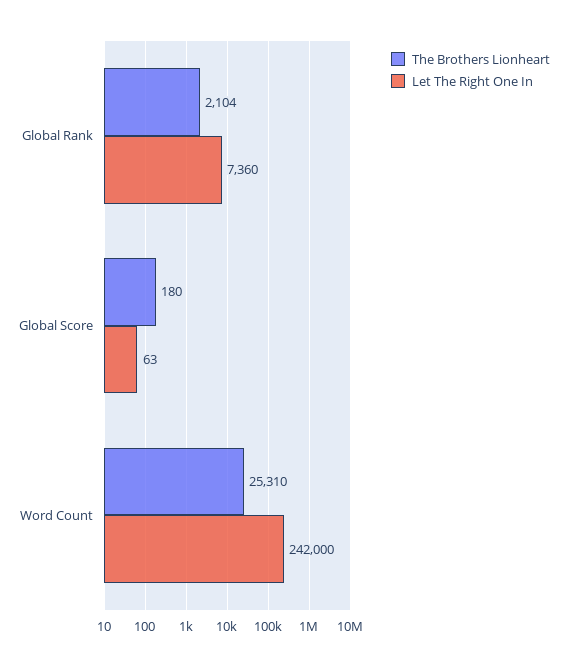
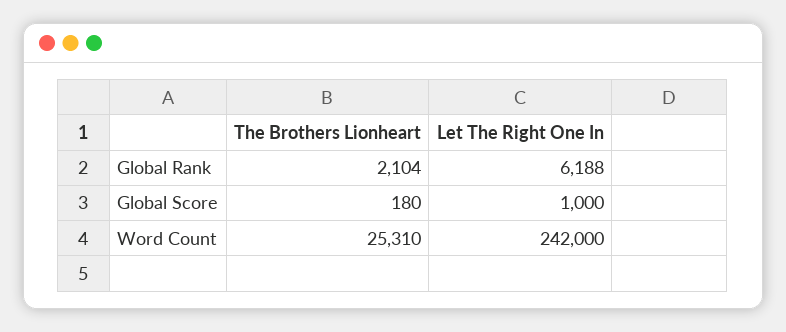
  {
    "The Brothers Lionheart": {
      "Global Rank": 2104,
      "Global Score": 180,
      "Word Count": 25310
    },
    "Let The Right One In": {
-     "Global Rank": 7360,
+     "Global Rank": 6188,
-     "Global Score": 63,
+     "Global Score": 1000,
      "Word Count": 242000
    }
  }

